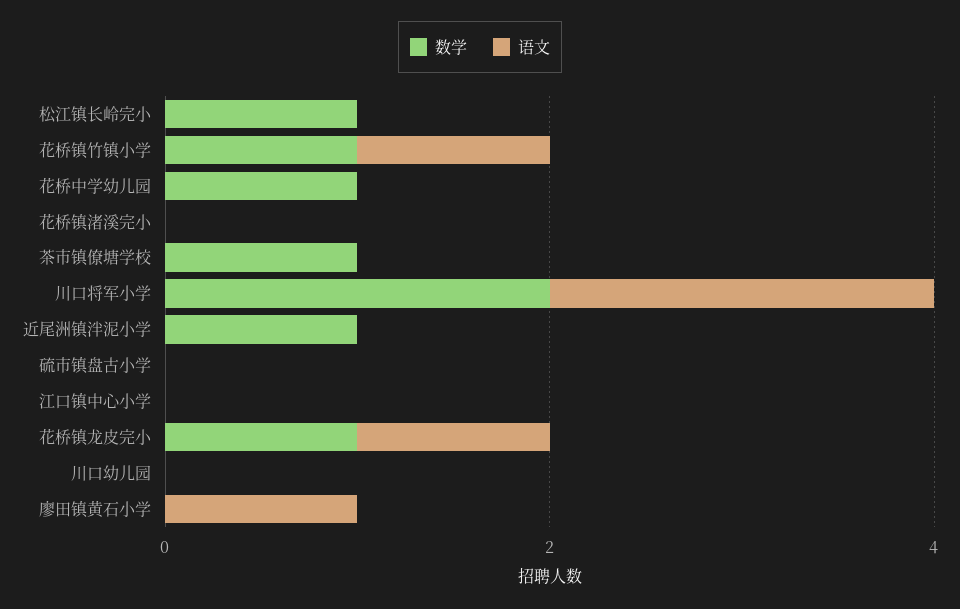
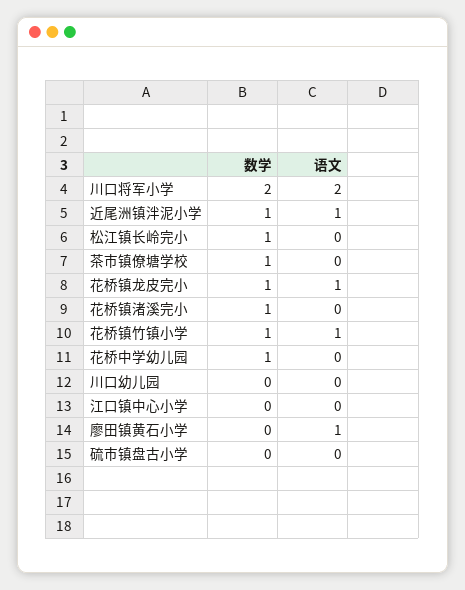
  {
    "数学": {
      "松江镇长岭完小": 1,
      "花桥镇竹镇小学": 1,
      "花桥中学幼儿园": 1,
-     "花桥镇渚溪完小": 0,
+     "花桥镇渚溪完小": 1,
      "茶市镇僚塘学校": 1,
      "川口将军小学": 2,
      "近尾洲镇泮泥小学": 1,
      "硫市镇盘古小学": 0,
      "江口镇中心小学": 0,
      "花桥镇龙皮完小": 1,
      "川口幼儿园": 0,
      "廖田镇黄石小学": 0
    },
    "语文": {
      "松江镇长岭完小": 0,
      "花桥镇竹镇小学": 1,
      "花桥中学幼儿园": 0,
      "花桥镇渚溪完小": 0,
      "茶市镇僚塘学校": 0,
      "川口将军小学": 2,
-     "近尾洲镇泮泥小学": 0,
+     "近尾洲镇泮泥小学": 1,
      "硫市镇盘古小学": 0,
      "江口镇中心小学": 0,
      "花桥镇龙皮完小": 1,
      "川口幼儿园": 0,
      "廖田镇黄石小学": 1
    }
  }

